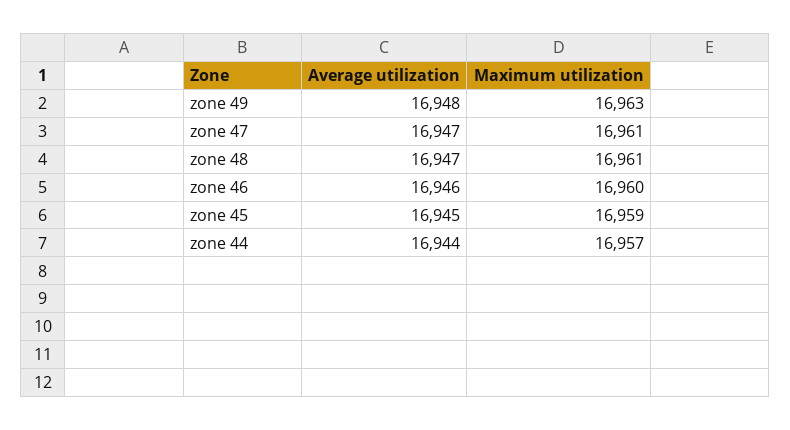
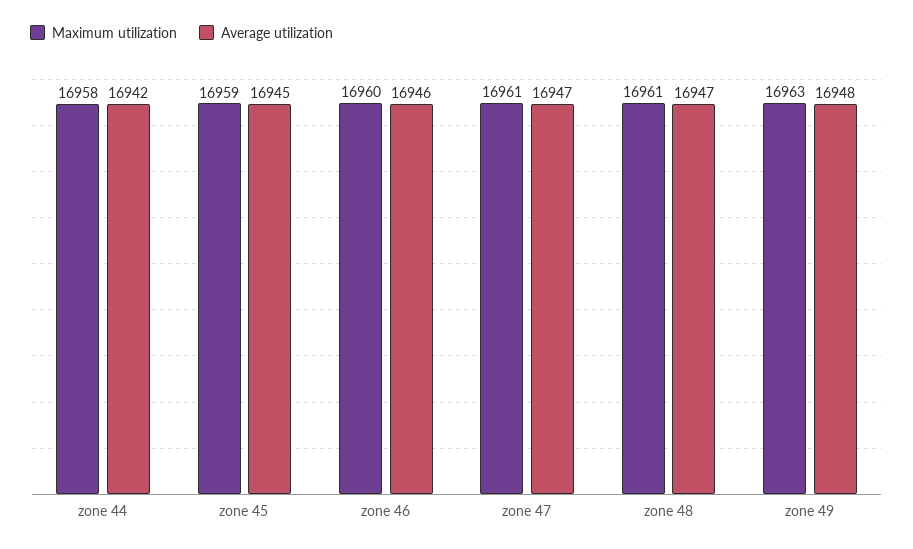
  {
    "Average utilization": {
      "zone 49": 16948,
      "zone 47": 16947,
      "zone 48": 16947,
      "zone 46": 16946,
      "zone 45": 16945,
-     "zone 44": 16944
+     "zone 44": 16942
    },
    "Maximum utilization": {
      "zone 49": 16963,
      "zone 47": 16961,
      "zone 48": 16961,
      "zone 46": 16960,
      "zone 45": 16959,
-     "zone 44": 16957
+     "zone 44": 16958
    }
  }

